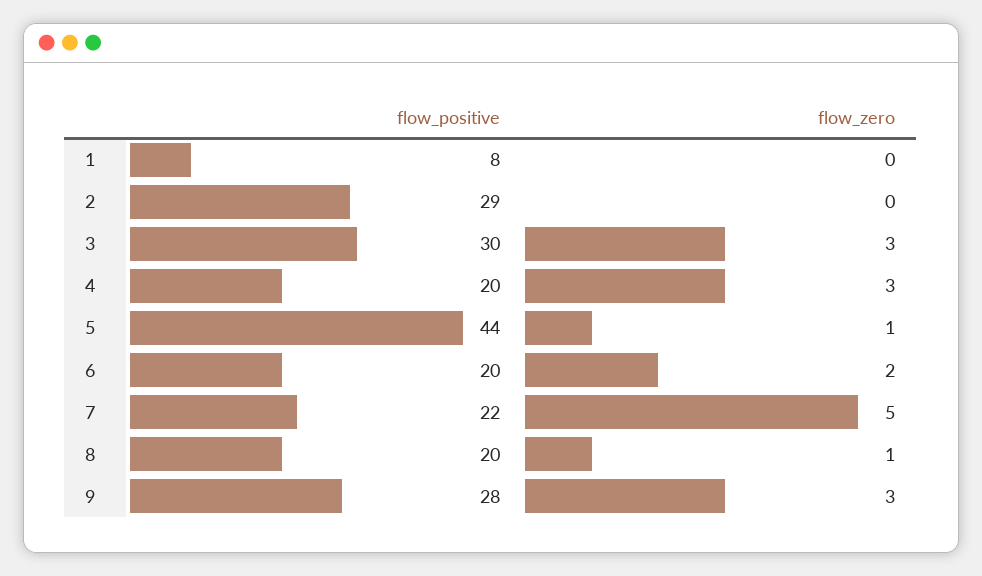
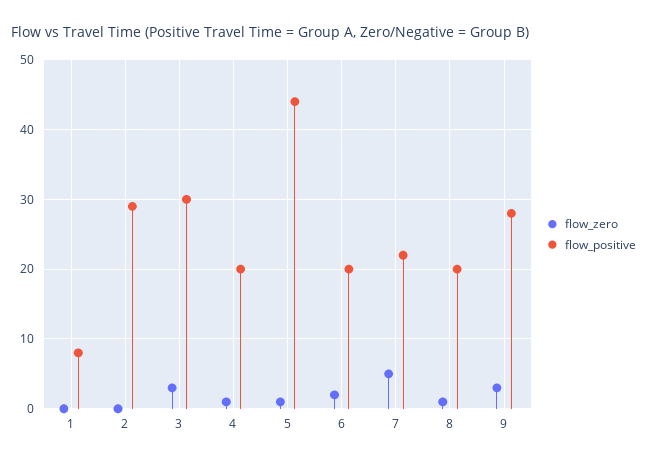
  {
    "flow_positive": {
      "1": 8,
      "2": 29,
      "3": 30,
      "4": 20,
      "5": 44,
      "6": 20,
      "7": 22,
      "8": 20,
      "9": 28
    },
    "flow_zero": {
      "1": 0,
      "2": 0,
      "3": 3,
-     "4": 3,
+     "4": 1,
      "5": 1,
      "6": 2,
      "7": 5,
      "8": 1,
      "9": 3
    }
  }

